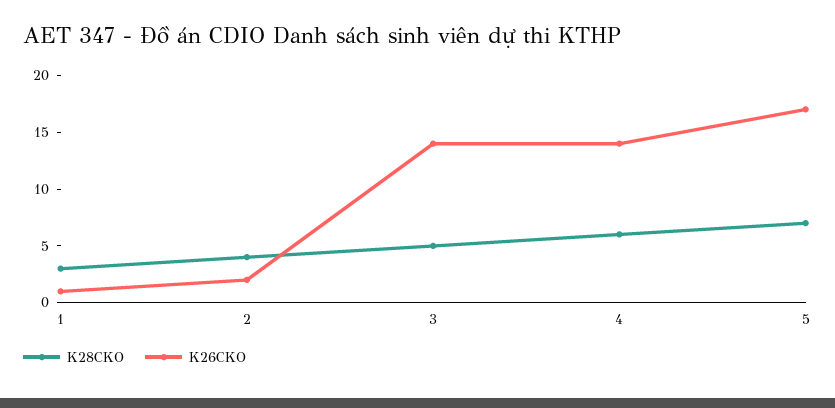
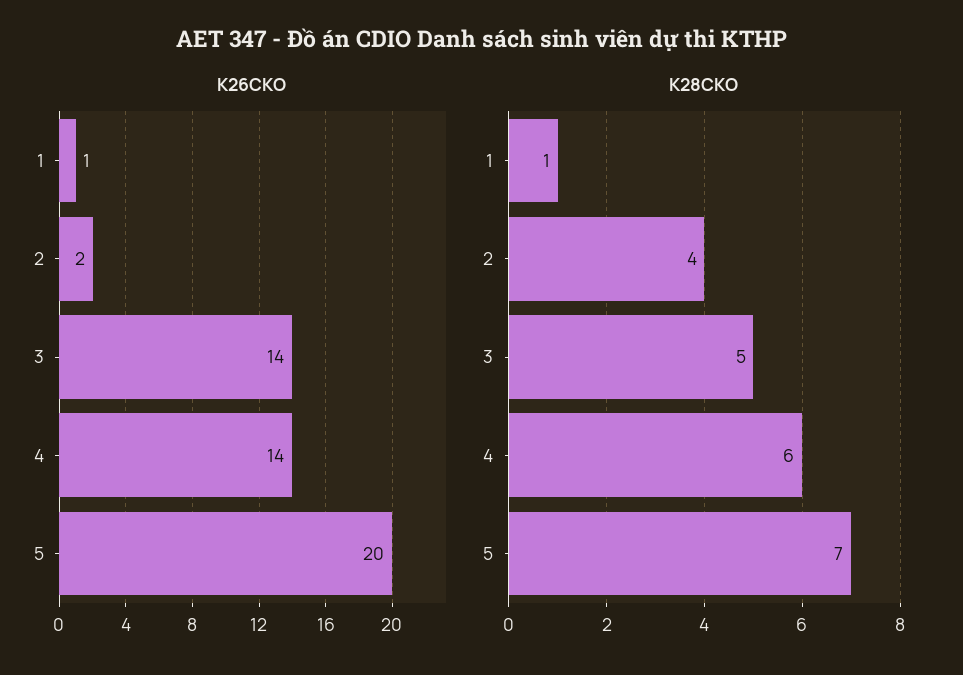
  {
    "K28CKO": {
-     "1": 3,
+     "1": 1,
      "2": 4,
      "3": 5,
      "4": 6,
      "5": 7
    },
    "K26CKO": {
      "1": 1,
      "2": 2,
      "3": 14,
      "4": 14,
-     "5": 17
+     "5": 20
    }
  }

